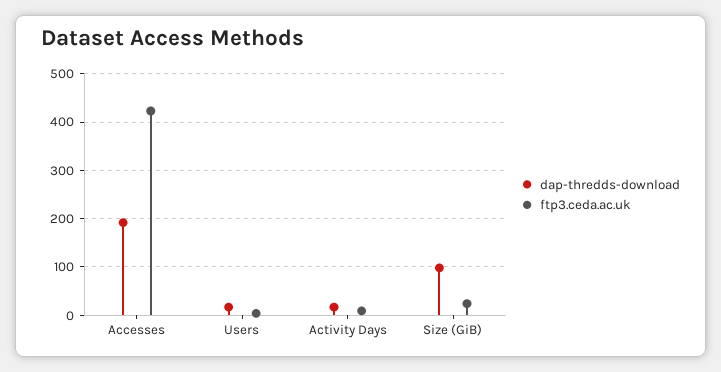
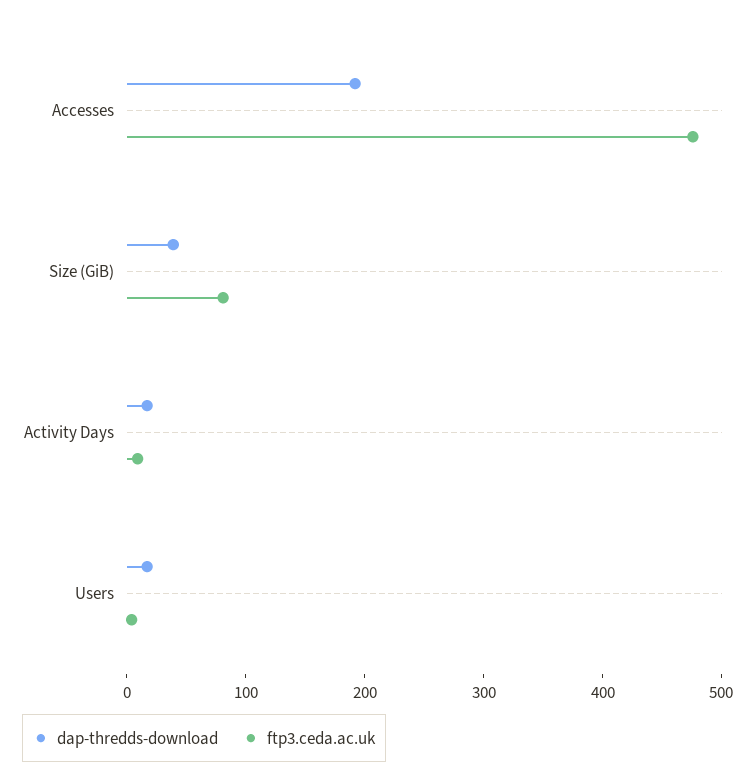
  {
    "dap-thredds-download": {
      "Accesses": 200,
      "Users": 20,
      "Activity Days": 20,
-     "Size (GiB)": 100
+     "Size (GiB)": 40
    },
    "ftp3.ceda.ac.uk": {
-     "Accesses": 420,
+     "Accesses": 480,
      "Users": 0,
      "Activity Days": 0,
-     "Size (GiB)": 20
+     "Size (GiB)": 80
    }
  }

